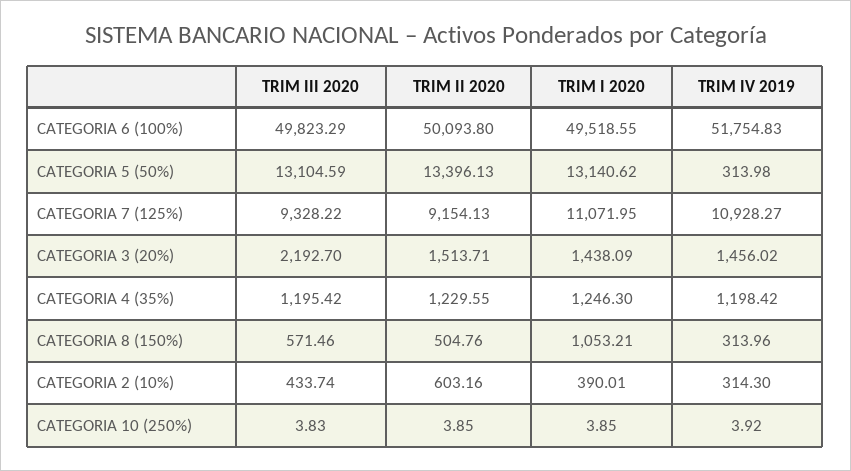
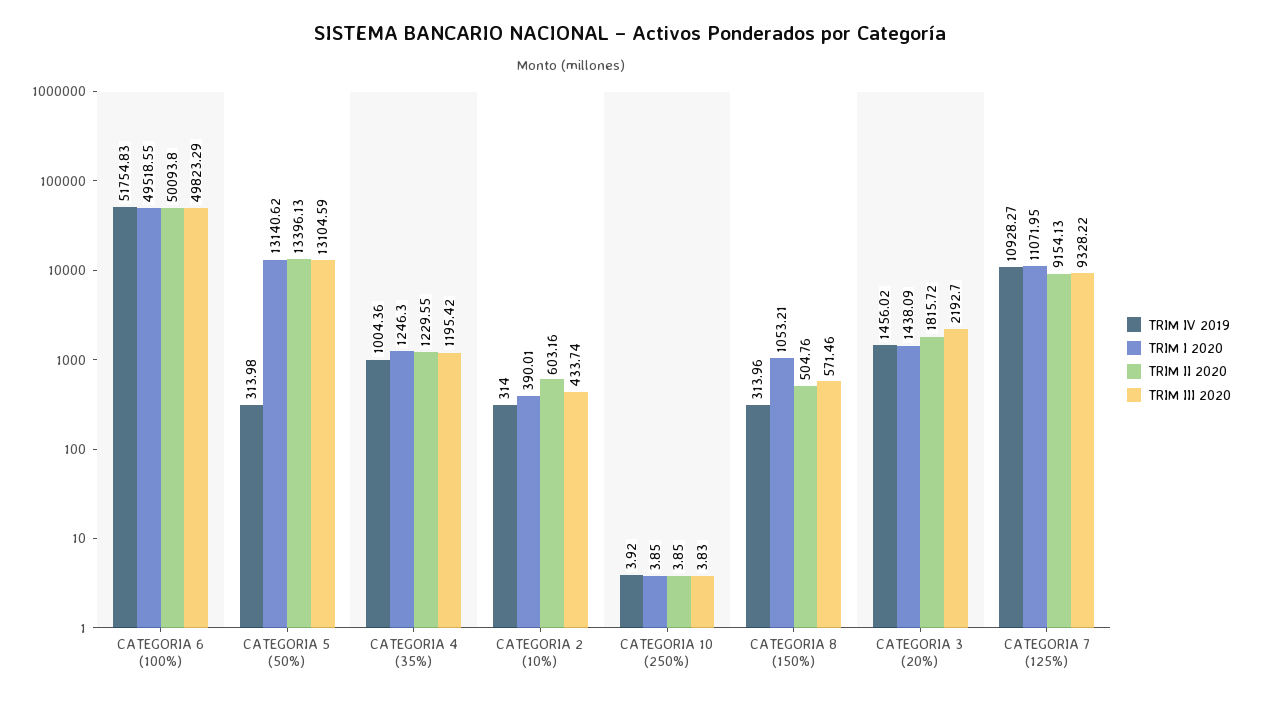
  {
    "TRIM III 2020": {
      "CATEGORIA 6 (100%)": 49823.29,
      "CATEGORIA 5 (50%)": 13104.59,
      "CATEGORIA 7 (125%)": 9328.22,
      "CATEGORIA 3 (20%)": 2192.7,
      "CATEGORIA 4 (35%)": 1195.42,
      "CATEGORIA 8 (150%)": 571.46,
      "CATEGORIA 2 (10%)": 433.74,
      "CATEGORIA 10 (250%)": 3.83
    },
    "TRIM II 2020": {
      "CATEGORIA 6 (100%)": 50093.8,
      "CATEGORIA 5 (50%)": 13396.13,
      "CATEGORIA 7 (125%)": 9154.13,
-     "CATEGORIA 3 (20%)": 1513.71,
+     "CATEGORIA 3 (20%)": 1815.72,
      "CATEGORIA 4 (35%)": 1229.55,
      "CATEGORIA 8 (150%)": 504.76,
      "CATEGORIA 2 (10%)": 603.16,
      "CATEGORIA 10 (250%)": 3.85
    },
    "TRIM I 2020": {
      "CATEGORIA 6 (100%)": 49518.55,
      "CATEGORIA 5 (50%)": 13140.62,
      "CATEGORIA 7 (125%)": 11071.95,
      "CATEGORIA 3 (20%)": 1438.09,
      "CATEGORIA 4 (35%)": 1246.3,
      "CATEGORIA 8 (150%)": 1053.21,
      "CATEGORIA 2 (10%)": 390.01,
      "CATEGORIA 10 (250%)": 3.85
    },
    "TRIM IV 2019": {
      "CATEGORIA 6 (100%)": 51754.83,
      "CATEGORIA 5 (50%)": 313.98,
      "CATEGORIA 7 (125%)": 10928.27,
      "CATEGORIA 3 (20%)": 1456.02,
-     "CATEGORIA 4 (35%)": 1198.42,
+     "CATEGORIA 4 (35%)": 1004.36,
      "CATEGORIA 8 (150%)": 313.96,
-     "CATEGORIA 2 (10%)": 314.3,
+     "CATEGORIA 2 (10%)": 314,
      "CATEGORIA 10 (250%)": 3.92
    }
  }

